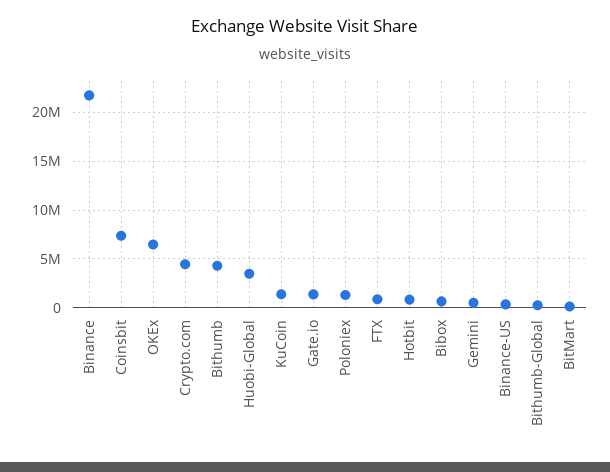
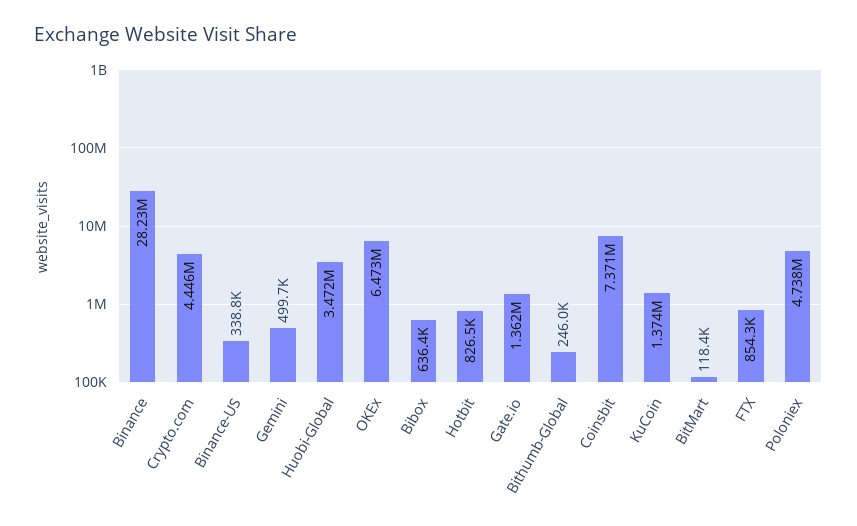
  {
-   "Binance": 22000000,
+   "Binance": 28230000,
    "Coinsbit": 7371000,
    "OKEx": 6473000,
    "Crypto.com": 4446000,
-   "Bithumb": 4000000,
    "Huobi-Global": 3472000,
    "KuCoin": 1374000,
    "Gate.io": 1362000,
-   "Poloniex": 1000000,
+   "Poloniex": 4738000,
    "FTX": 854300,
    "Hotbit": 826500,
    "Bibox": 636400,
    "Gemini": 499700,
    "Binance-US": 338800,
    "Bithumb-Global": 246000,
    "BitMart": 118400
  }

